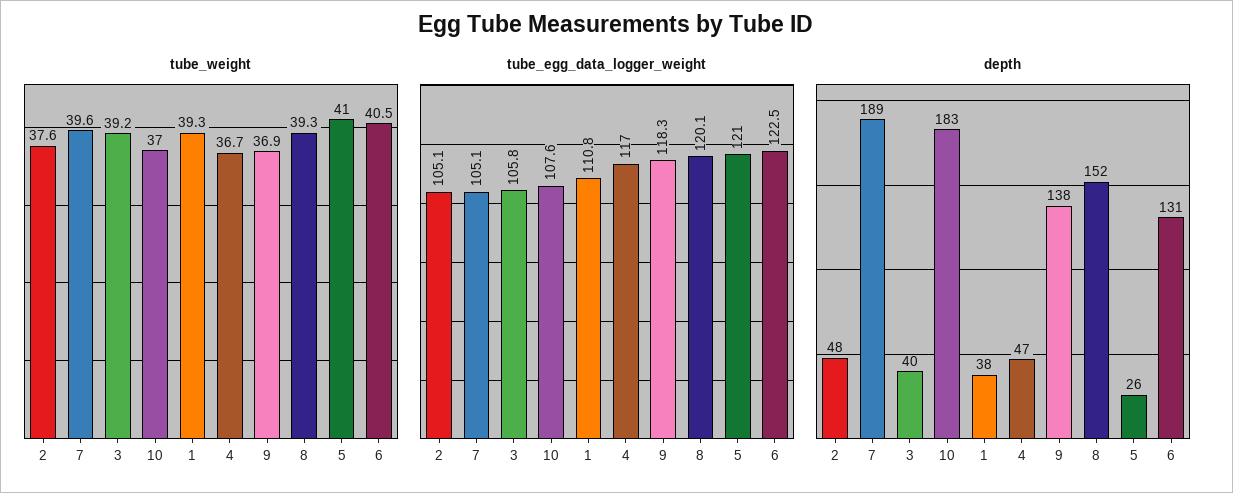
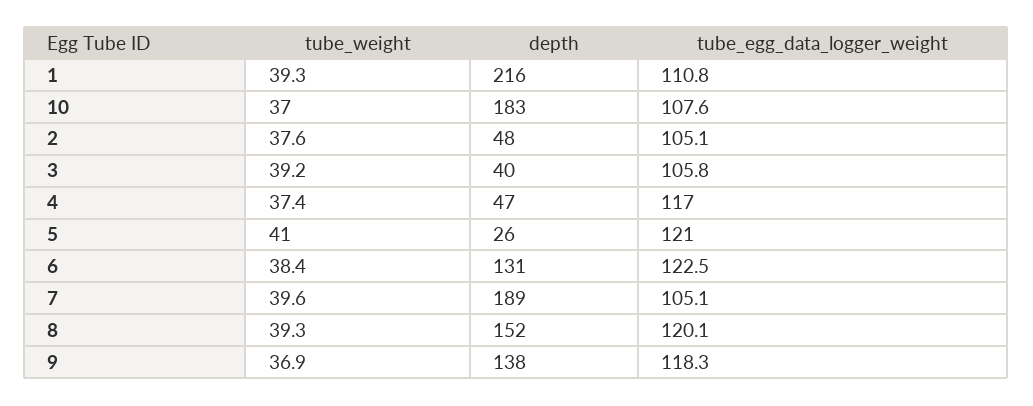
  {
    "tube_weight": {
      "2": 37.6,
      "7": 39.6,
      "3": 39.2,
      "10": 37,
      "1": 39.3,
-     "4": 36.7,
+     "4": 37.4,
      "9": 36.9,
      "8": 39.3,
      "5": 41,
-     "6": 40.5
+     "6": 38.4
    },
    "tube_egg_data_logger_weight": {
      "2": 105.1,
      "7": 105.1,
      "3": 105.8,
      "10": 107.6,
      "1": 110.8,
      "4": 117,
      "9": 118.3,
      "8": 120.1,
      "5": 121,
      "6": 122.5
    },
    "depth": {
      "2": 48,
      "7": 189,
      "3": 40,
      "10": 183,
-     "1": 38,
+     "1": 216,
      "4": 47,
      "9": 138,
      "8": 152,
      "5": 26,
      "6": 131
    }
  }

